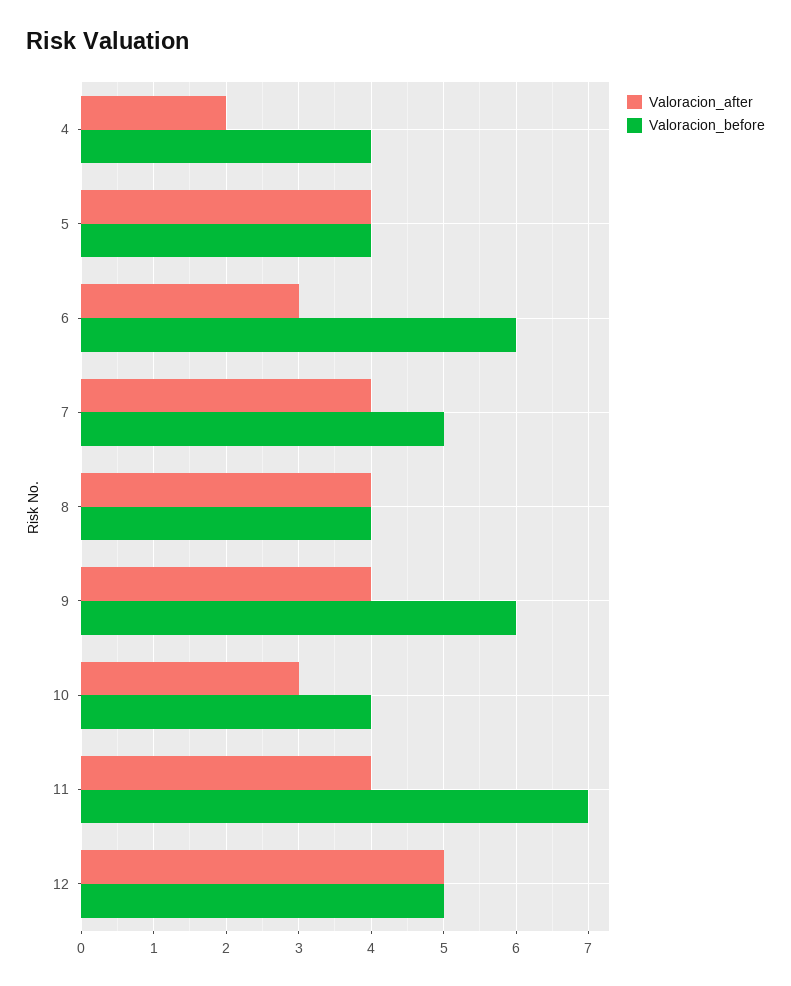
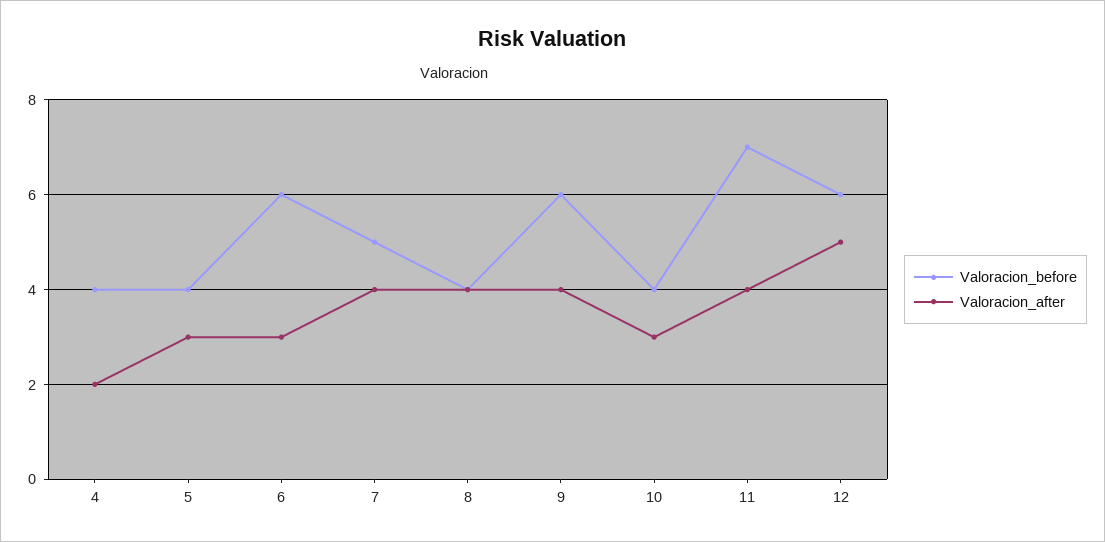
  {
    "Valoracion_after": {
      "4": 2,
-     "5": 4,
+     "5": 3,
      "6": 3,
      "7": 4,
      "8": 4,
      "9": 4,
      "10": 3,
      "11": 4,
      "12": 5
    },
    "Valoracion_before": {
      "4": 4,
      "5": 4,
      "6": 6,
      "7": 5,
      "8": 4,
      "9": 6,
      "10": 4,
      "11": 7,
-     "12": 5
+     "12": 6
    }
  }

